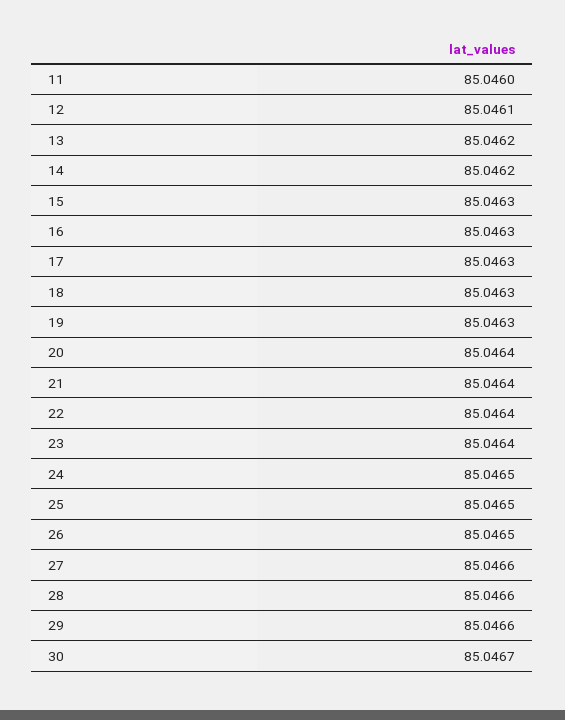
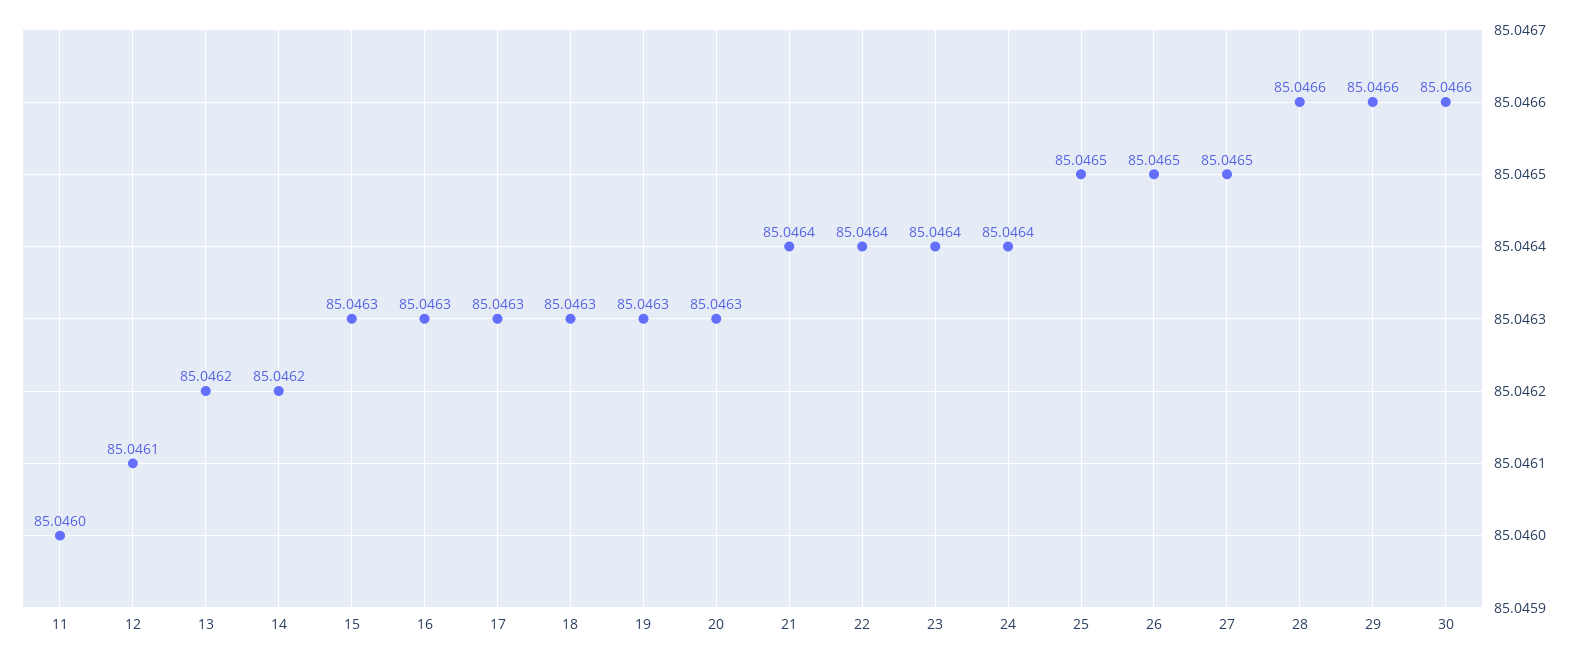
  {
    "11": 85.046,
    "12": 85.0461,
    "13": 85.0462,
    "14": 85.0462,
    "15": 85.0463,
    "16": 85.0463,
    "17": 85.0463,
    "18": 85.0463,
    "19": 85.0463,
-   "20": 85.0464,
+   "20": 85.0463,
    "21": 85.0464,
    "22": 85.0464,
    "23": 85.0464,
-   "24": 85.0465,
+   "24": 85.0464,
    "25": 85.0465,
    "26": 85.0465,
-   "27": 85.0466,
+   "27": 85.0465,
    "28": 85.0466,
    "29": 85.0466,
-   "30": 85.0467
+   "30": 85.0466
  }

